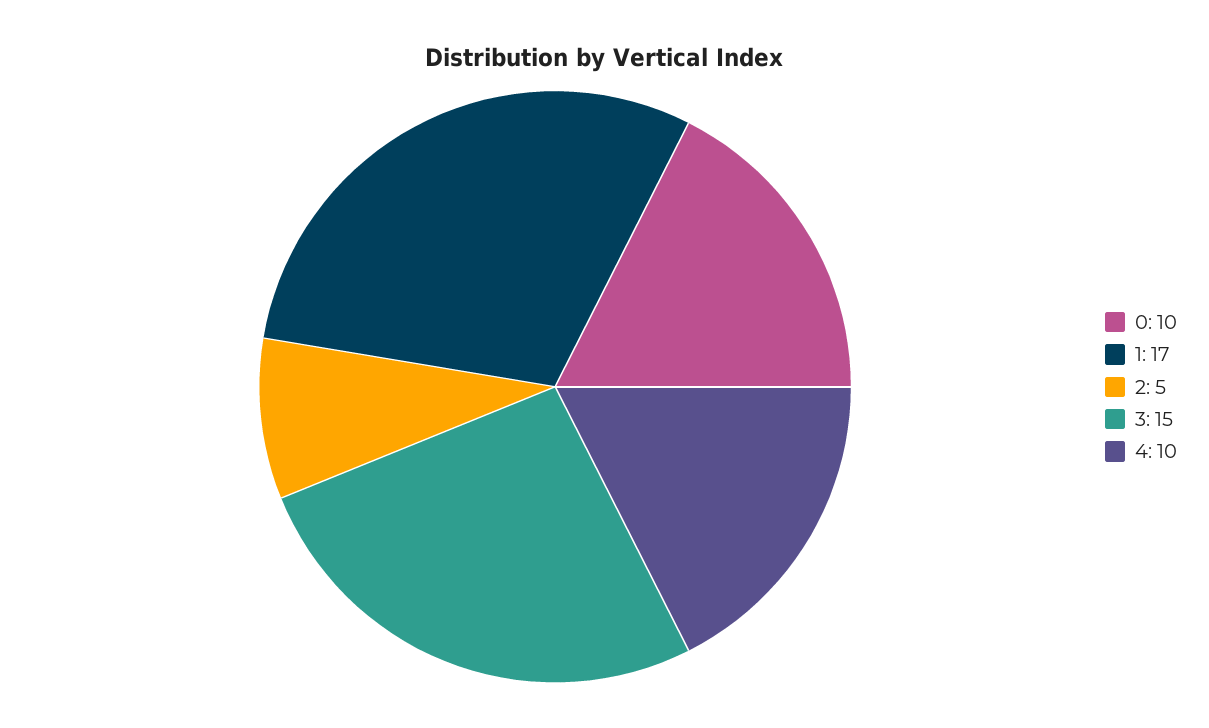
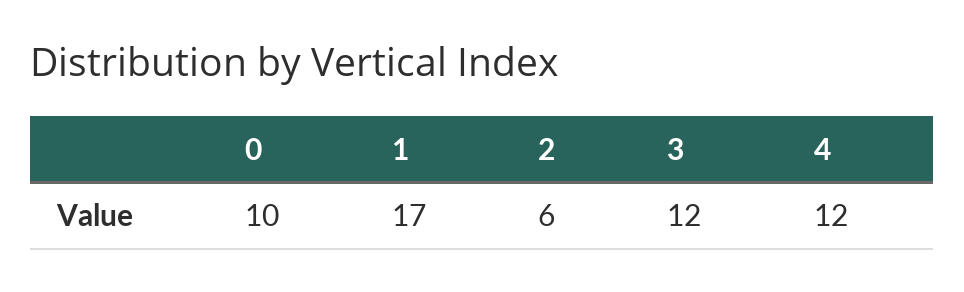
  {
    "0": 10,
    "1": 17,
-   "2": 5,
+   "2": 6,
-   "3": 15,
+   "3": 12,
-   "4": 10
+   "4": 12
  }

